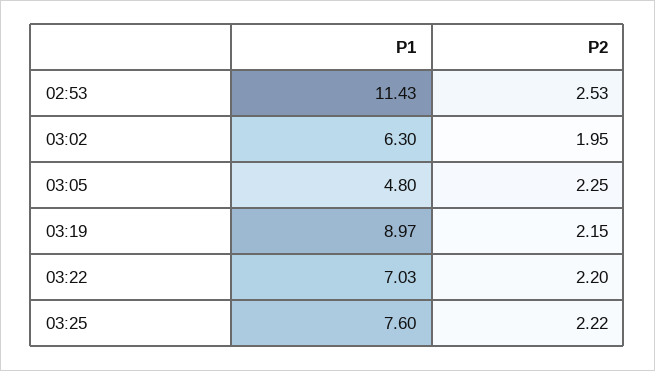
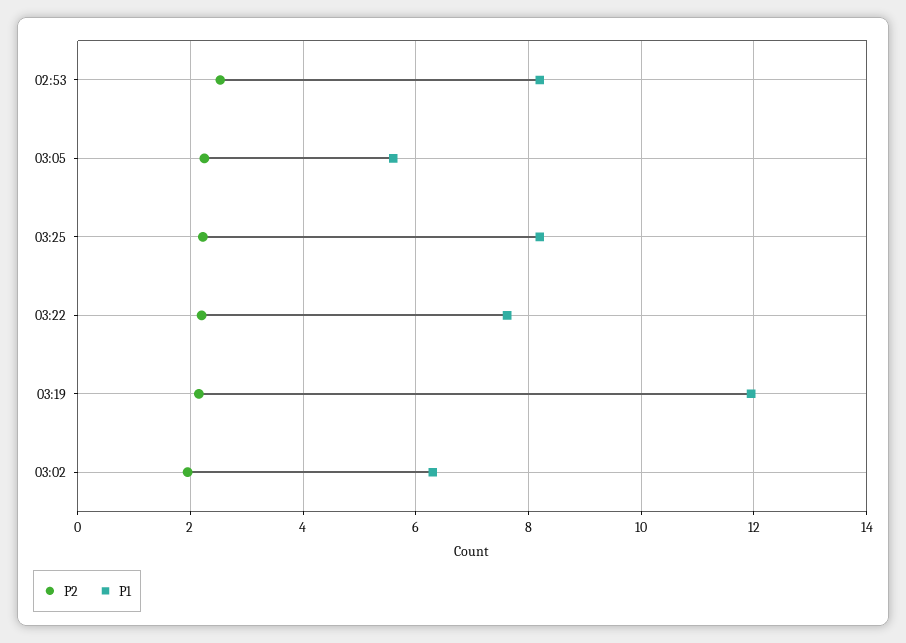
  {
    "P1": {
-     "02:53": 11.43,
+     "02:53": 8.2,
      "03:02": 6.3,
-     "03:05": 4.8,
+     "03:05": 5.6,
-     "03:19": 8.97,
+     "03:19": 12,
-     "03:22": 7.03,
+     "03:22": 7.6,
-     "03:25": 7.6
+     "03:25": 8.2
    },
    "P2": {
      "02:53": 2.53,
      "03:02": 1.95,
      "03:05": 2.25,
      "03:19": 2.15,
      "03:22": 2.2,
      "03:25": 2.22
    }
  }

